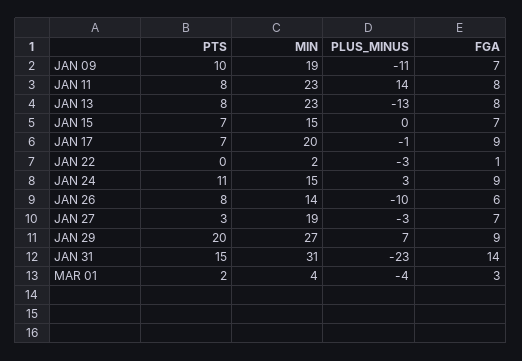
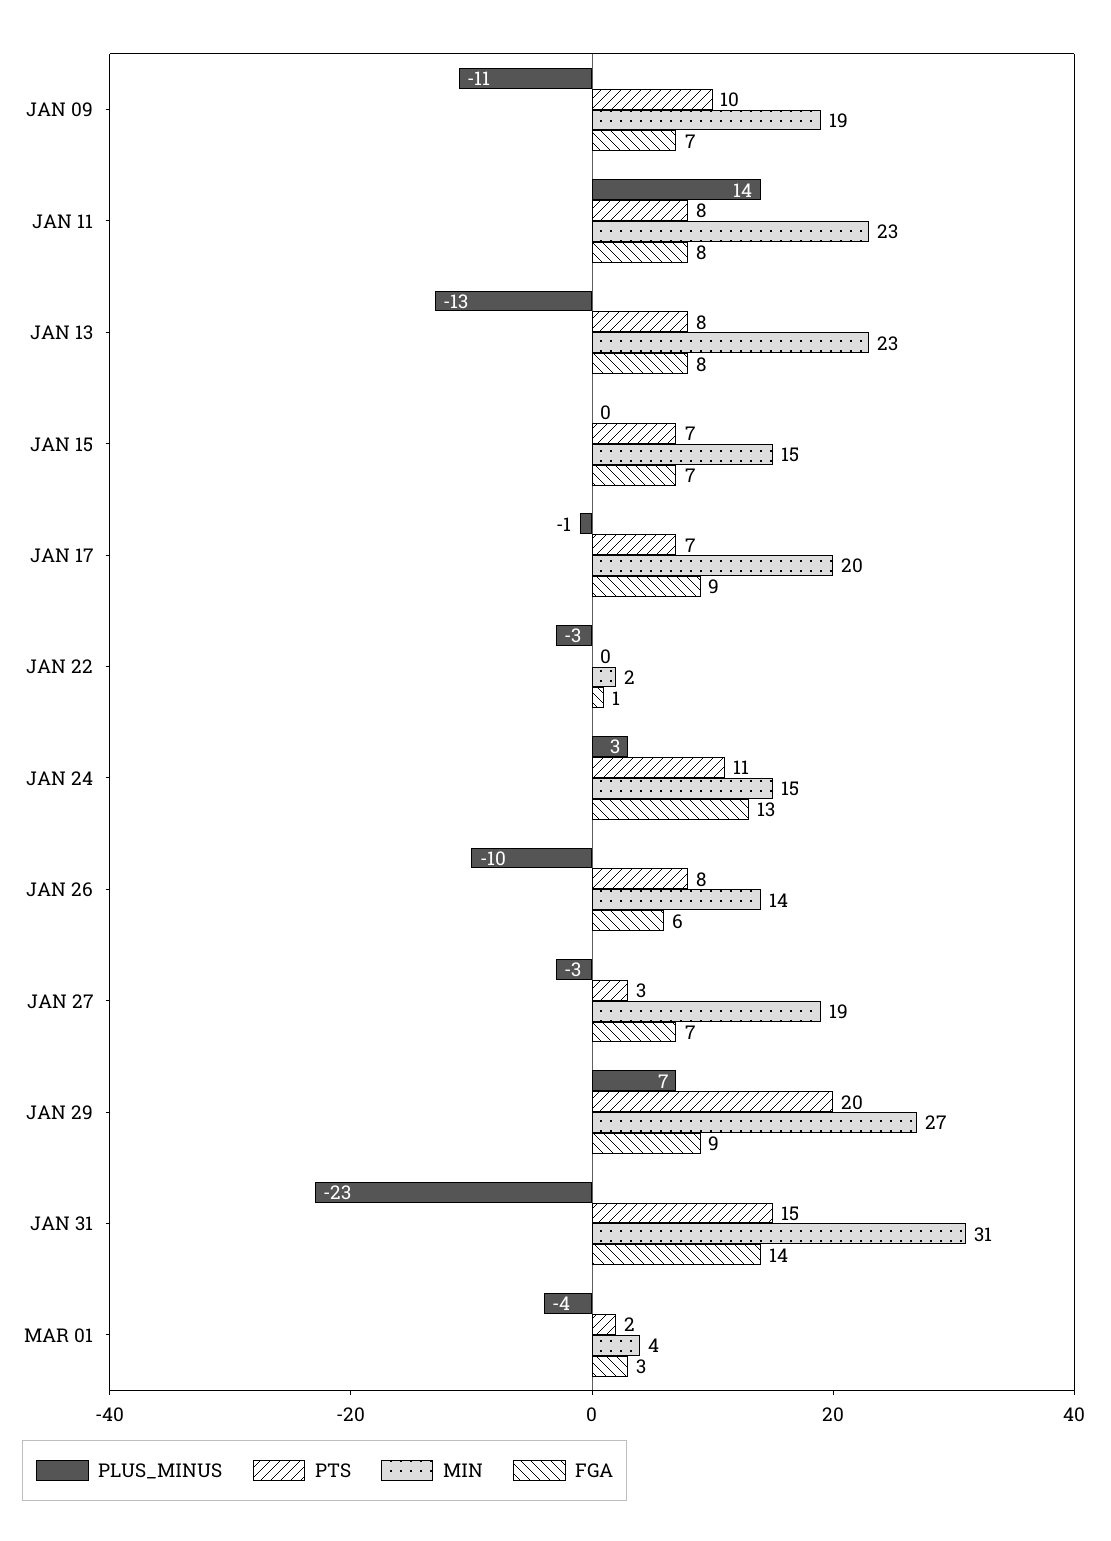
  {
    "PTS": {
      "JAN 09": 10,
      "JAN 11": 8,
      "JAN 13": 8,
      "JAN 15": 7,
      "JAN 17": 7,
      "JAN 22": 0,
      "JAN 24": 11,
      "JAN 26": 8,
      "JAN 27": 3,
      "JAN 29": 20,
      "JAN 31": 15,
      "MAR 01": 2
    },
    "MIN": {
      "JAN 09": 19,
      "JAN 11": 23,
      "JAN 13": 23,
      "JAN 15": 15,
      "JAN 17": 20,
      "JAN 22": 2,
      "JAN 24": 15,
      "JAN 26": 14,
      "JAN 27": 19,
      "JAN 29": 27,
      "JAN 31": 31,
      "MAR 01": 4
    },
    "PLUS_MINUS": {
      "JAN 09": -11,
      "JAN 11": 14,
      "JAN 13": -13,
      "JAN 15": 0,
      "JAN 17": -1,
      "JAN 22": -3,
      "JAN 24": 3,
      "JAN 26": -10,
      "JAN 27": -3,
      "JAN 29": 7,
      "JAN 31": -23,
      "MAR 01": -4
    },
    "FGA": {
      "JAN 09": 7,
      "JAN 11": 8,
      "JAN 13": 8,
      "JAN 15": 7,
      "JAN 17": 9,
      "JAN 22": 1,
-     "JAN 24": 9,
+     "JAN 24": 13,
      "JAN 26": 6,
      "JAN 27": 7,
      "JAN 29": 9,
      "JAN 31": 14,
      "MAR 01": 3
    }
  }

